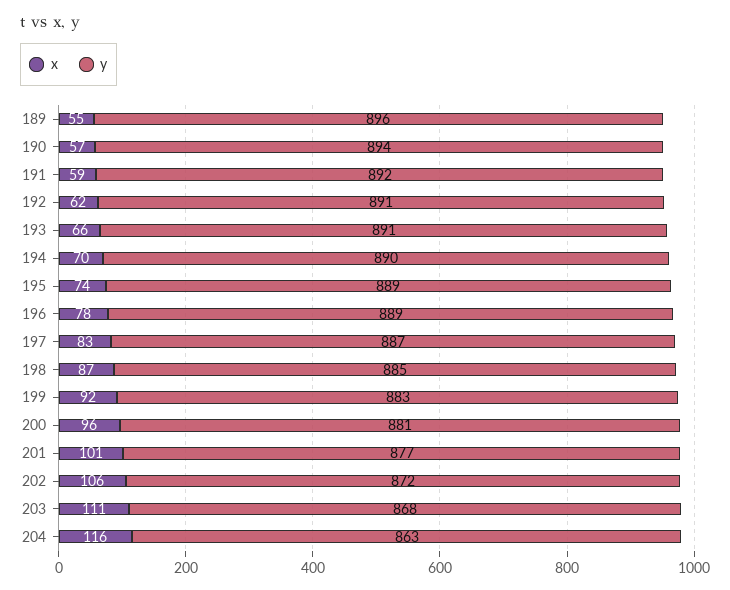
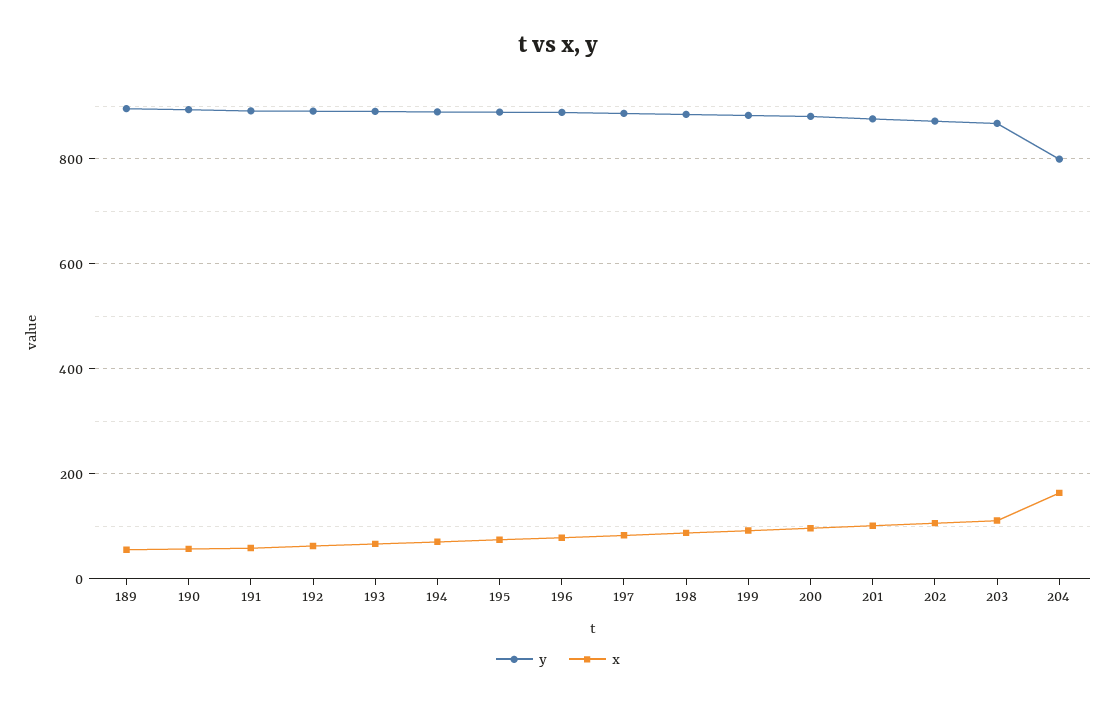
  {
    "x": {
      "189": 55,
      "190": 57,
      "191": 59,
      "192": 62,
      "193": 66,
      "194": 70,
      "195": 74,
      "196": 78,
      "197": 83,
      "198": 87,
      "199": 92,
      "200": 96,
      "201": 101,
      "202": 106,
      "203": 111,
-     "204": 116
+     "204": 160
    },
    "y": {
      "189": 896,
      "190": 894,
      "191": 892,
      "192": 891,
      "193": 891,
      "194": 890,
      "195": 889,
      "196": 889,
      "197": 887,
      "198": 885,
      "199": 883,
      "200": 881,
      "201": 877,
      "202": 872,
      "203": 868,
-     "204": 863
+     "204": 800
    }
  }

